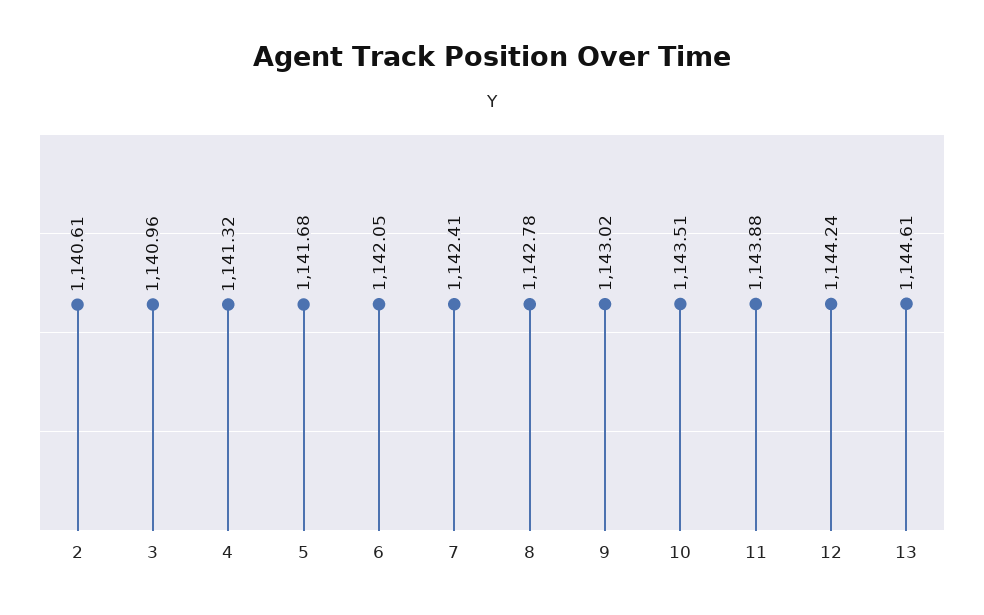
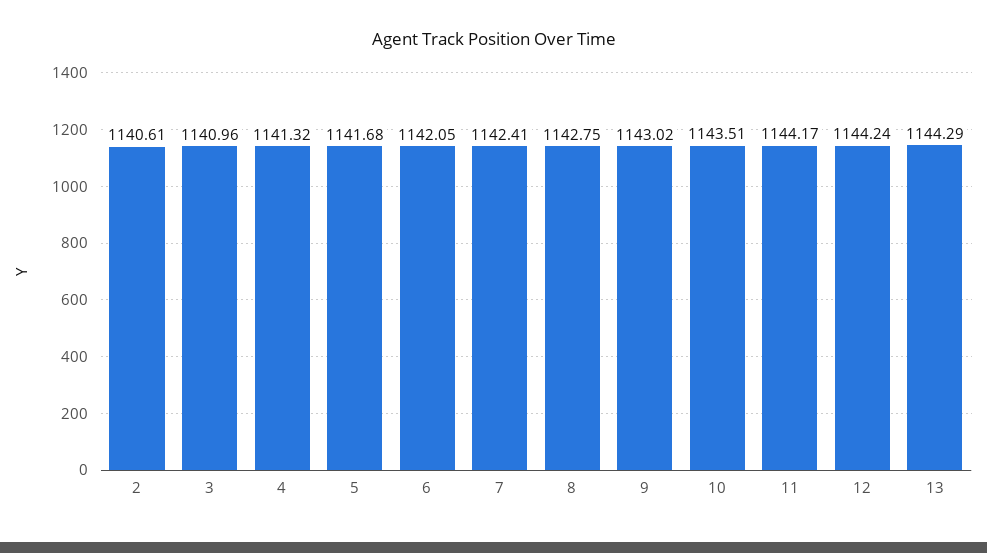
  {
    "2": 1140.61,
    "3": 1140.96,
    "4": 1141.32,
    "5": 1141.68,
    "6": 1142.05,
    "7": 1142.41,
-   "8": 1142.78,
+   "8": 1142.75,
    "9": 1143.02,
    "10": 1143.51,
-   "11": 1143.88,
+   "11": 1144.17,
    "12": 1144.24,
-   "13": 1144.61
+   "13": 1144.29
  }

